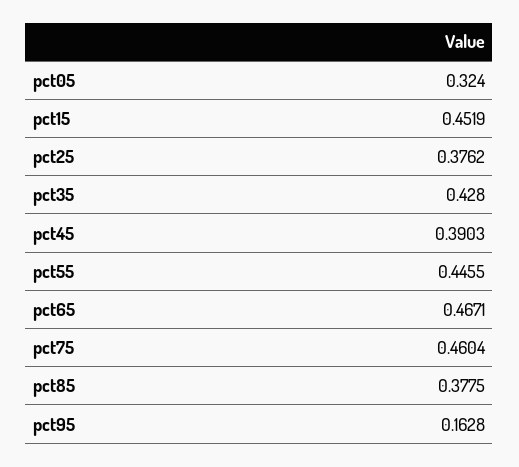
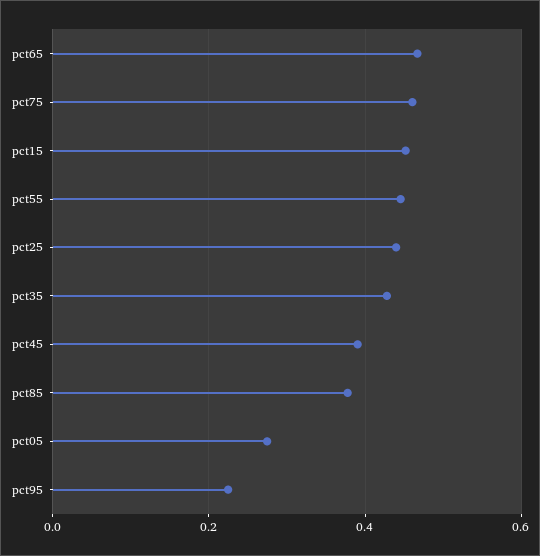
  {
-   "pct05": 0.324,
+   "pct05": 0.28,
    "pct15": 0.4519,
-   "pct25": 0.3762,
+   "pct25": 0.44,
    "pct35": 0.428,
    "pct45": 0.3903,
    "pct55": 0.4455,
    "pct65": 0.4671,
    "pct75": 0.4604,
    "pct85": 0.3775,
-   "pct95": 0.1628
+   "pct95": 0.22
  }

